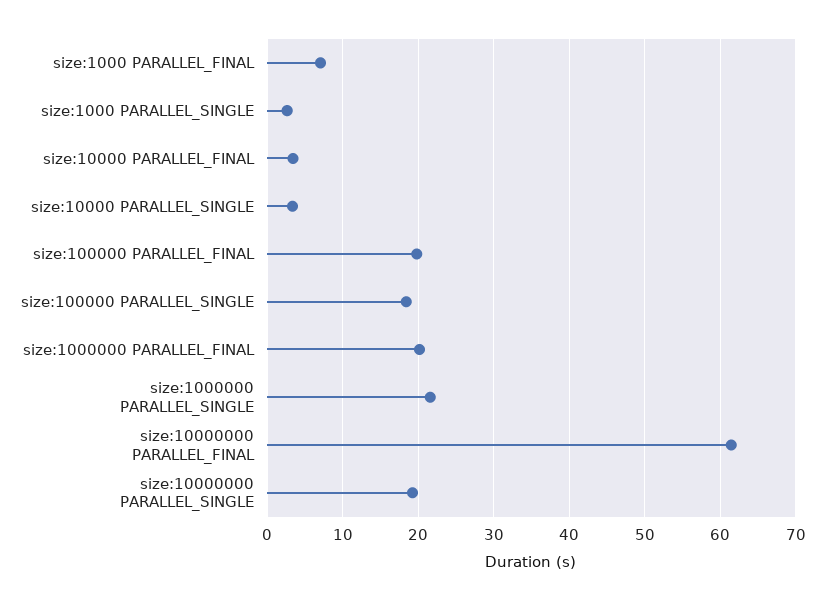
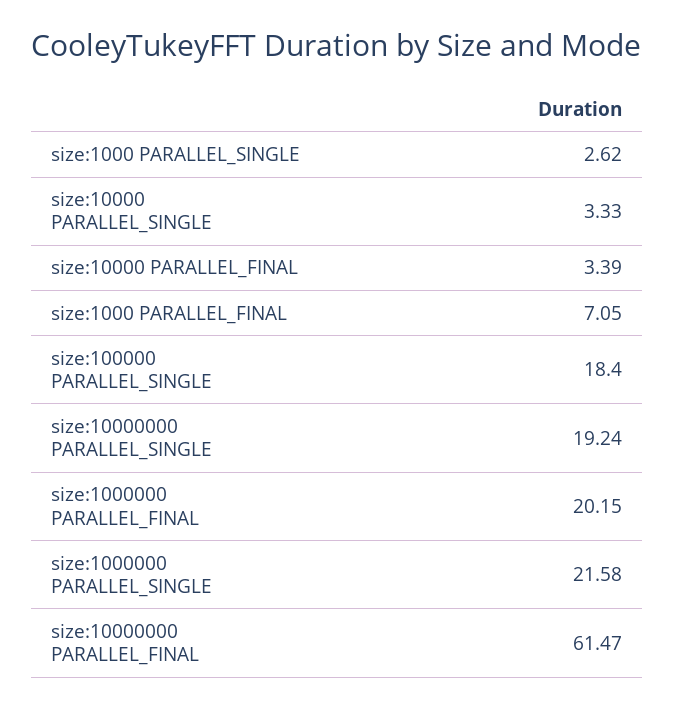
  {
    "size:1000 PARALLEL_FINAL": 7.05,
    "size:1000 PARALLEL_SINGLE": 2.62,
    "size:10000 PARALLEL_FINAL": 3.39,
    "size:10000 PARALLEL_SINGLE": 3.33,
-   "size:100000 PARALLEL_FINAL": 20,
    "size:100000 PARALLEL_SINGLE": 18.4,
    "size:1000000 PARALLEL_FINAL": 20.15,
    "size:1000000 PARALLEL_SINGLE": 21.58,
    "size:10000000 PARALLEL_FINAL": 61.47,
    "size:10000000 PARALLEL_SINGLE": 19.24
  }

